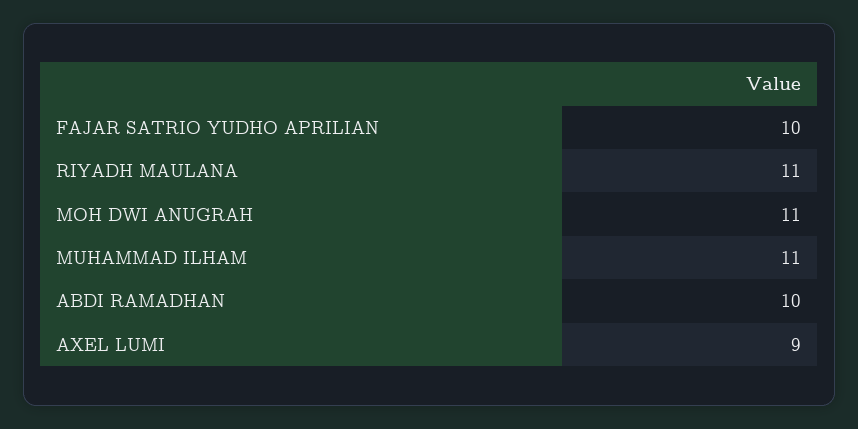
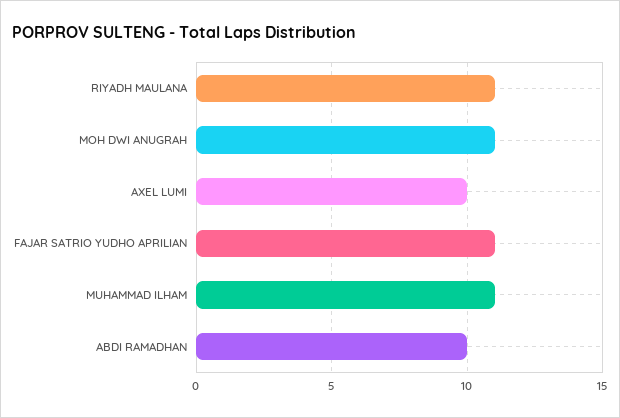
  {
-   "FAJAR SATRIO YUDHO APRILIAN": 10,
+   "FAJAR SATRIO YUDHO APRILIAN": 11,
    "RIYADH MAULANA": 11,
    "MOH DWI ANUGRAH": 11,
    "MUHAMMAD ILHAM": 11,
    "ABDI RAMADHAN": 10,
-   "AXEL LUMI": 9
+   "AXEL LUMI": 10
  }

